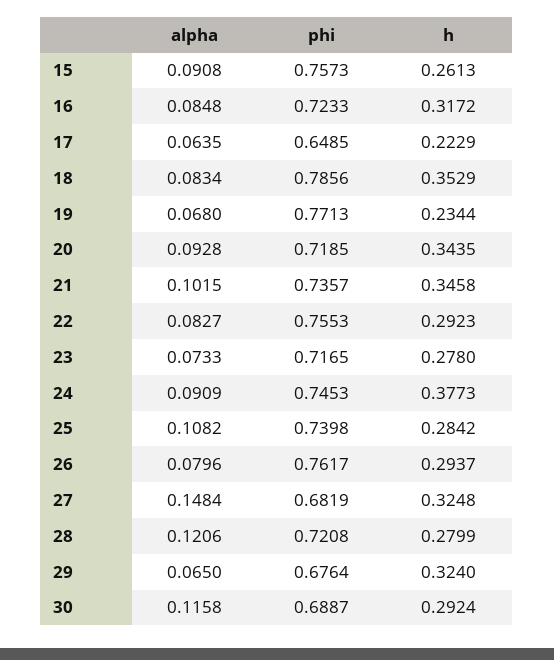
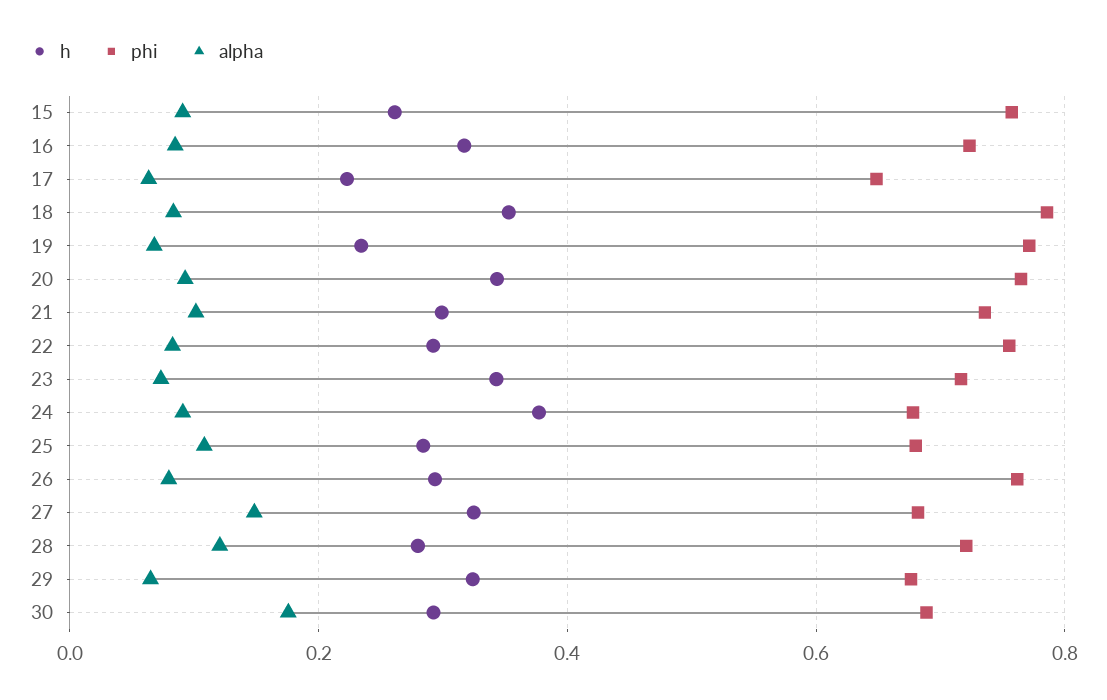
  {
    "alpha": {
      "15": 0.0908,
      "16": 0.0848,
      "17": 0.0635,
      "18": 0.0834,
      "19": 0.068,
      "20": 0.0928,
      "21": 0.1015,
      "22": 0.0827,
      "23": 0.0733,
      "24": 0.0909,
      "25": 0.1082,
      "26": 0.0796,
      "27": 0.1484,
      "28": 0.1206,
      "29": 0.065,
-     "30": 0.1158
+     "30": 0.18
    },
    "phi": {
      "15": 0.7573,
      "16": 0.7233,
      "17": 0.6485,
      "18": 0.7856,
      "19": 0.7713,
-     "20": 0.7185,
+     "20": 0.76,
      "21": 0.7357,
      "22": 0.7553,
      "23": 0.7165,
-     "24": 0.7453,
+     "24": 0.68,
-     "25": 0.7398,
+     "25": 0.68,
      "26": 0.7617,
      "27": 0.6819,
      "28": 0.7208,
      "29": 0.6764,
      "30": 0.6887
    },
    "h": {
      "15": 0.2613,
      "16": 0.3172,
      "17": 0.2229,
      "18": 0.3529,
      "19": 0.2344,
      "20": 0.3435,
-     "21": 0.3458,
+     "21": 0.3,
      "22": 0.2923,
-     "23": 0.278,
+     "23": 0.34,
      "24": 0.3773,
      "25": 0.2842,
      "26": 0.2937,
      "27": 0.3248,
      "28": 0.2799,
      "29": 0.324,
      "30": 0.2924
    }
  }

